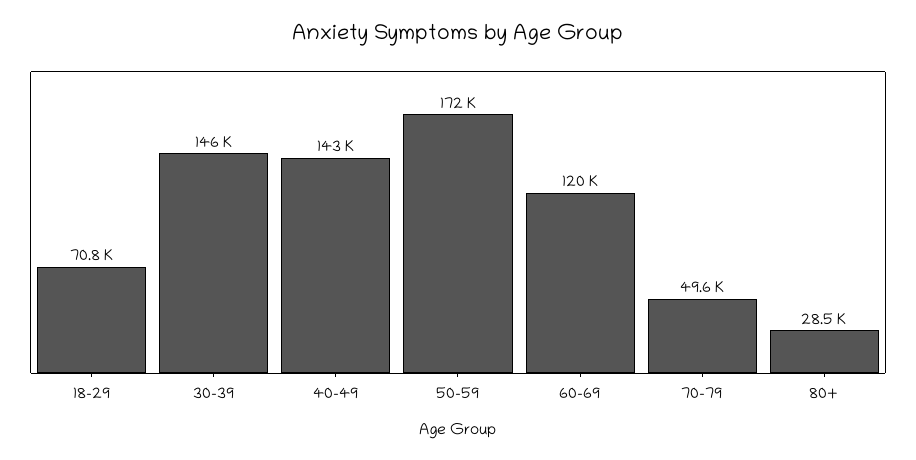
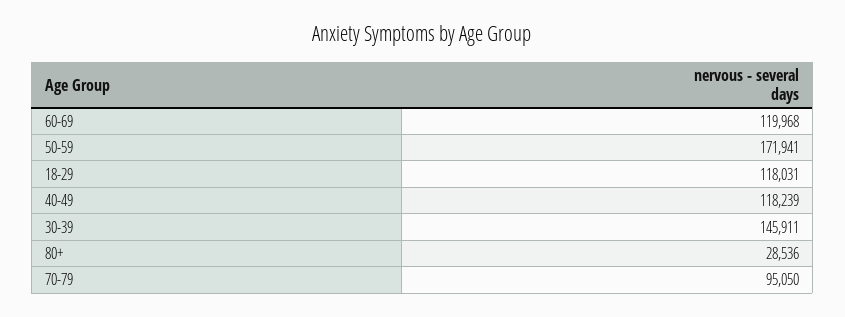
  {
-   "18-29": 70800,
+   "18-29": 118031,
    "30-39": 145911,
-   "40-49": 143000,
+   "40-49": 118239,
    "50-59": 171941,
    "60-69": 119968,
-   "70-79": 49600,
+   "70-79": 95050,
    "80+": 28536
  }

